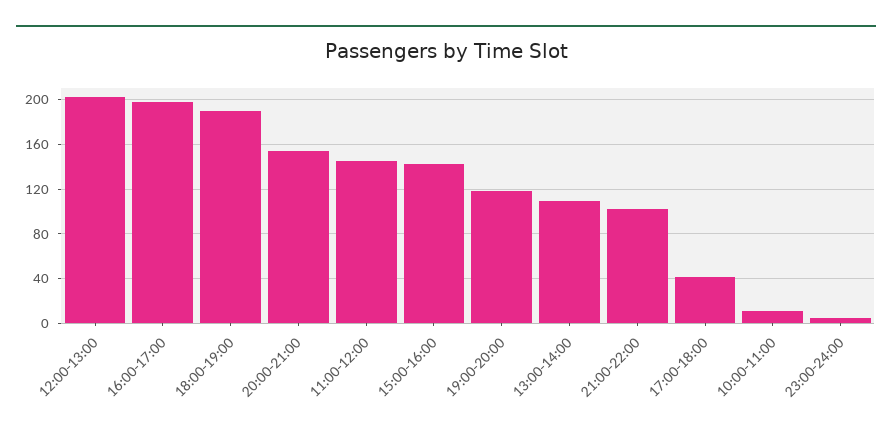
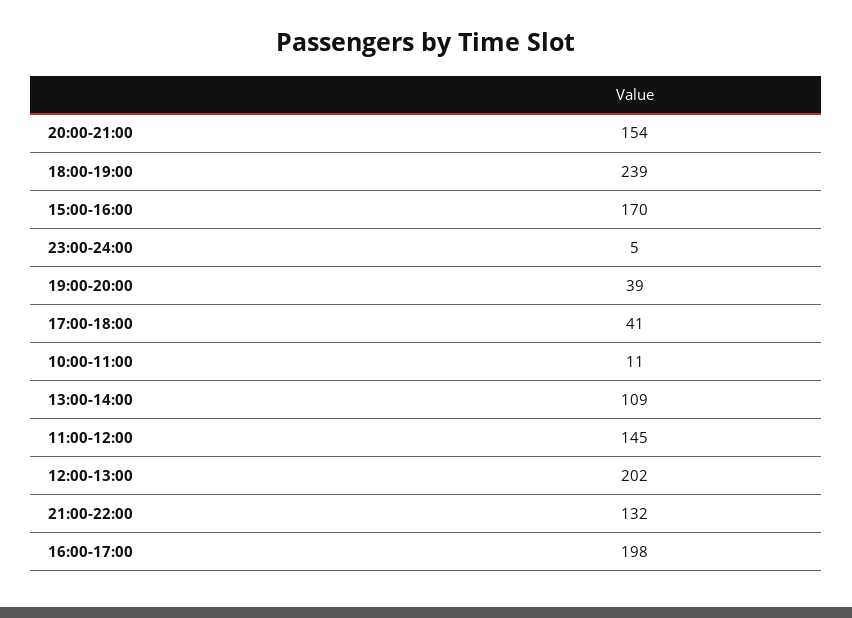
  {
    "12:00-13:00": 202,
    "16:00-17:00": 198,
-   "18:00-19:00": 190,
+   "18:00-19:00": 239,
    "20:00-21:00": 154,
    "11:00-12:00": 145,
-   "15:00-16:00": 140,
+   "15:00-16:00": 170,
-   "19:00-20:00": 120,
+   "19:00-20:00": 39,
    "13:00-14:00": 109,
-   "21:00-22:00": 100,
+   "21:00-22:00": 132,
    "17:00-18:00": 41,
    "10:00-11:00": 11,
    "23:00-24:00": 5
  }

